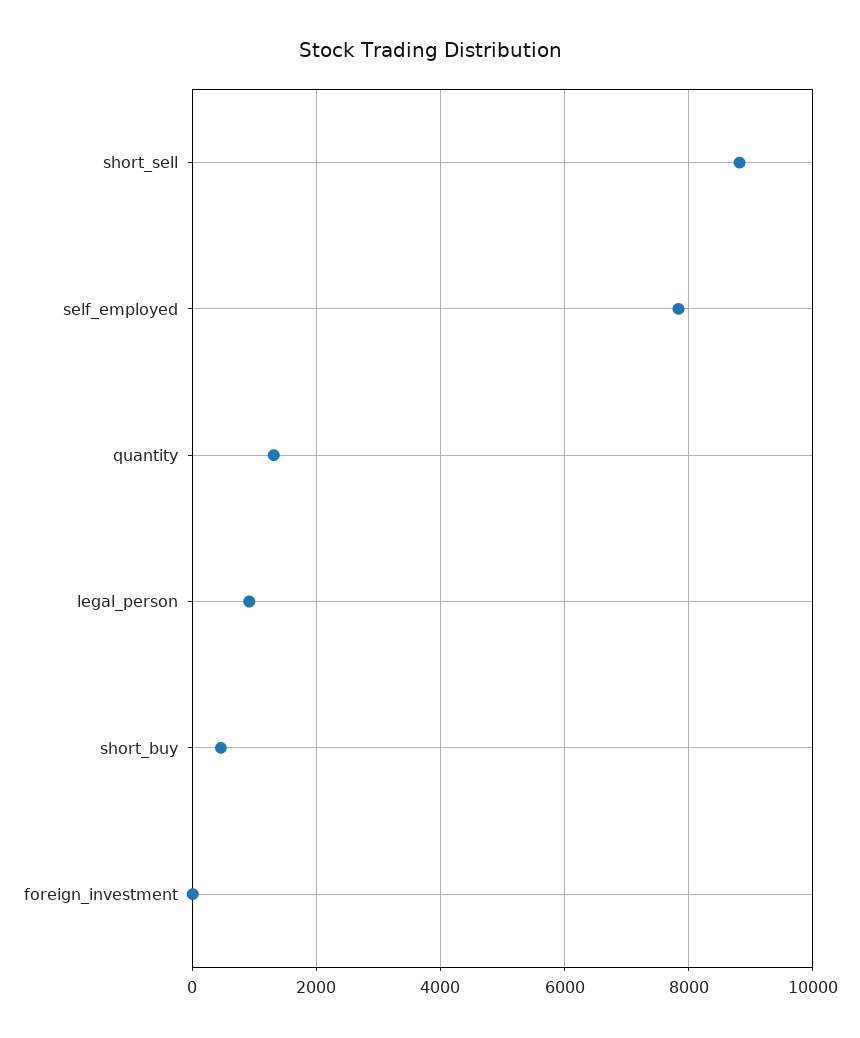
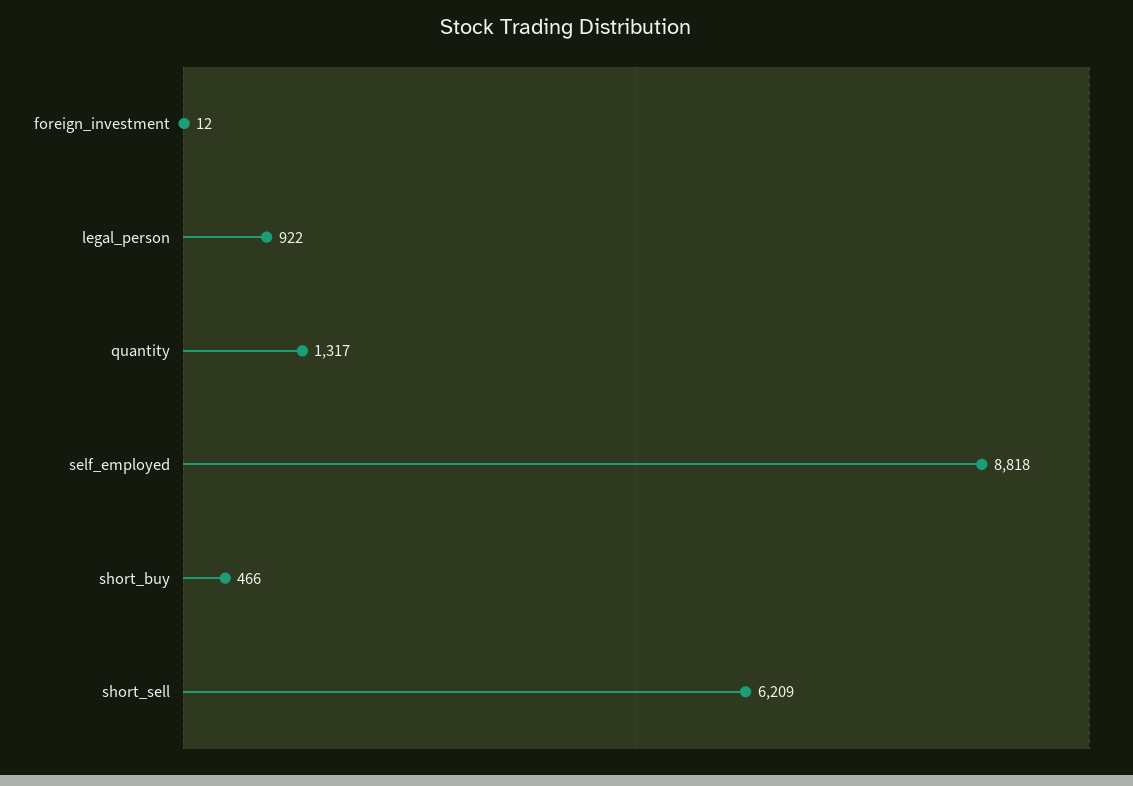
  {
-   "short_sell": 8800,
+   "short_sell": 6209,
-   "self_employed": 7800,
+   "self_employed": 8818,
    "quantity": 1317,
    "legal_person": 922,
    "short_buy": 466,
    "foreign_investment": 12
  }

